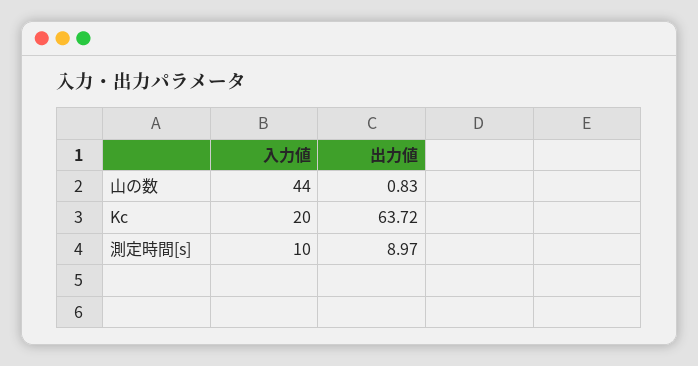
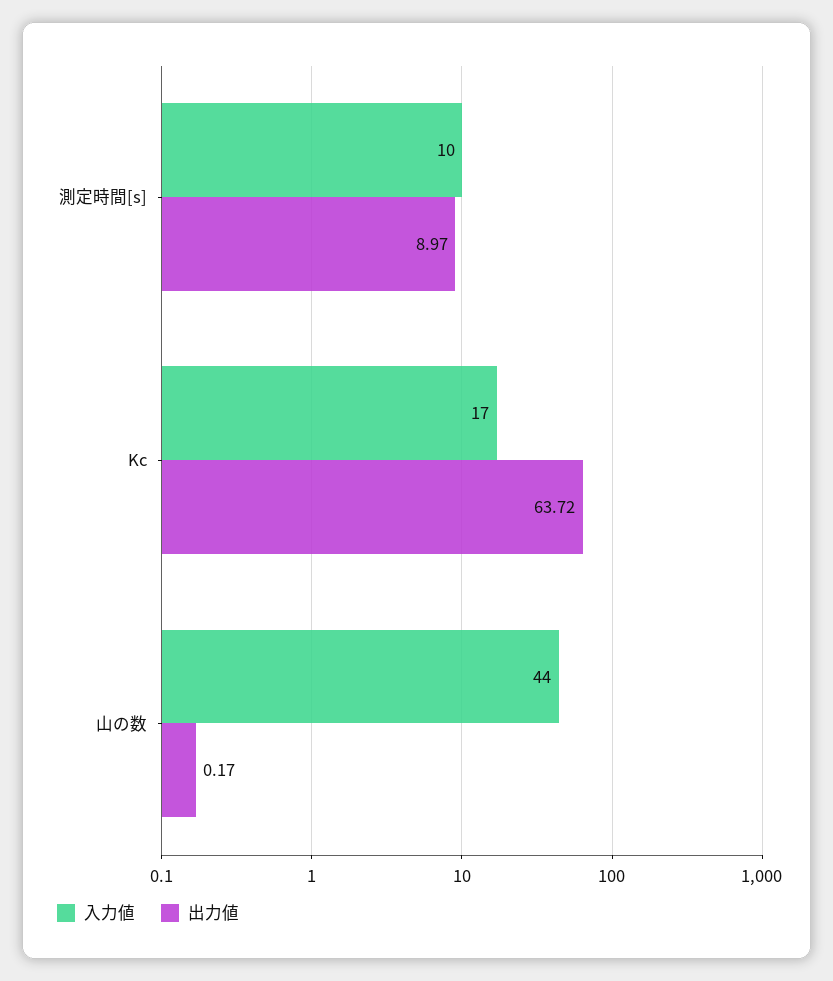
  {
    "入力値": {
      "山の数": 44,
-     "Kc": 20,
+     "Kc": 17,
      "測定時間[s]": 10
    },
    "出力値": {
-     "山の数": 0.83,
+     "山の数": 0.17,
      "Kc": 63.72,
      "測定時間[s]": 8.97
    }
  }

